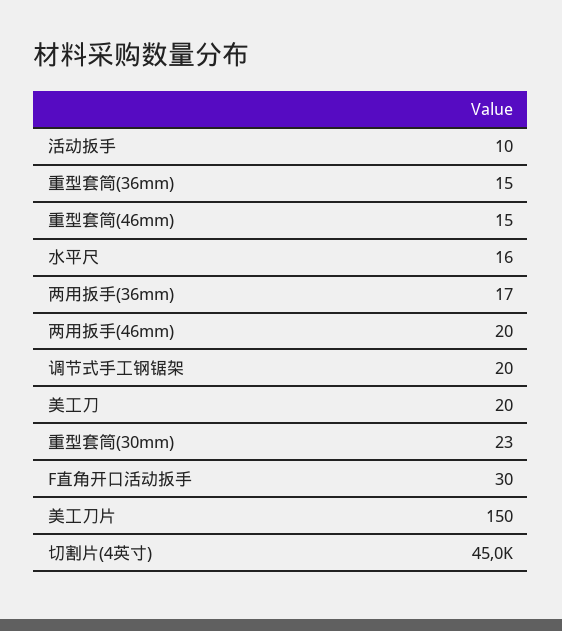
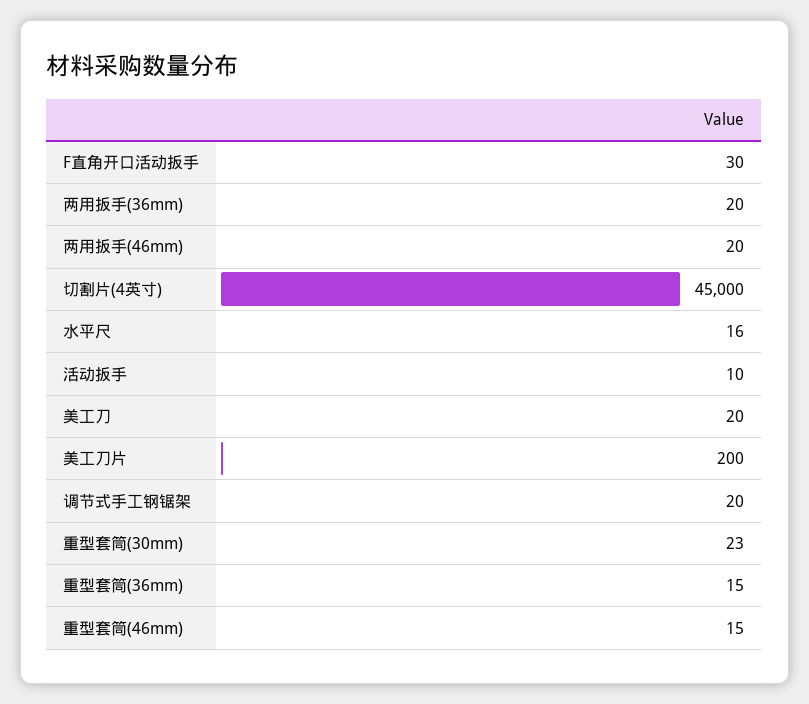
  {
    "活动扳手": 10,
    "重型套筒(36mm)": 15,
    "重型套筒(46mm)": 15,
    "水平尺": 16,
-   "两用扳手(36mm)": 17,
+   "两用扳手(36mm)": 20,
    "两用扳手(46mm)": 20,
    "调节式手工钢锯架": 20,
    "美工刀": 20,
    "重型套筒(30mm)": 23,
    "F直角开口活动扳手": 30,
-   "美工刀片": 150,
+   "美工刀片": 200,
    "切割片(4英寸)": 45000
  }

